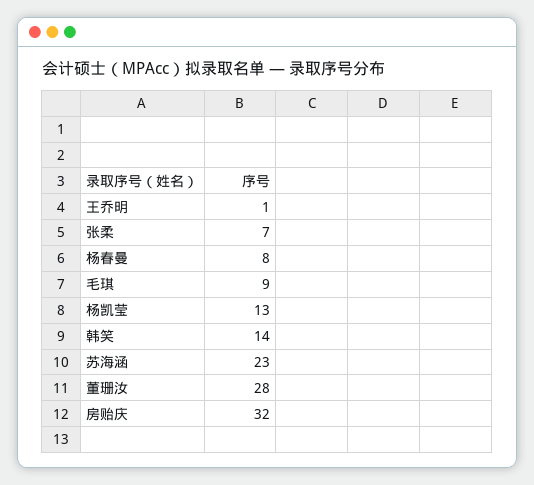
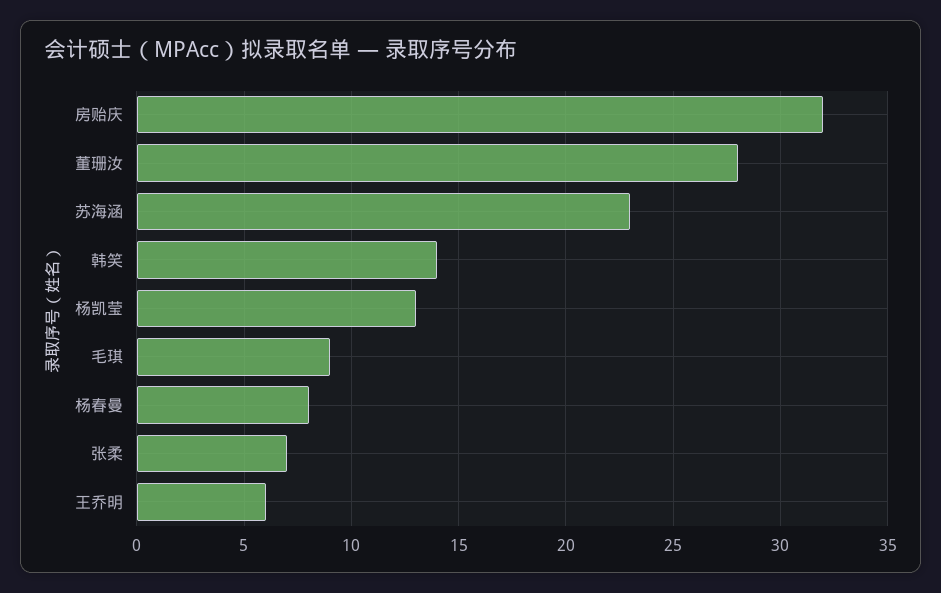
  {
-   "王乔明": 1,
+   "王乔明": 6,
    "张柔": 7,
    "杨春曼": 8,
    "毛琪": 9,
    "杨凯莹": 13,
    "韩笑": 14,
    "苏海涵": 23,
    "董珊汝": 28,
    "房贻庆": 32
  }

